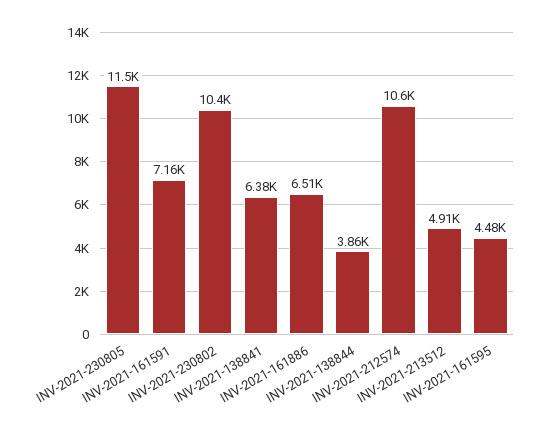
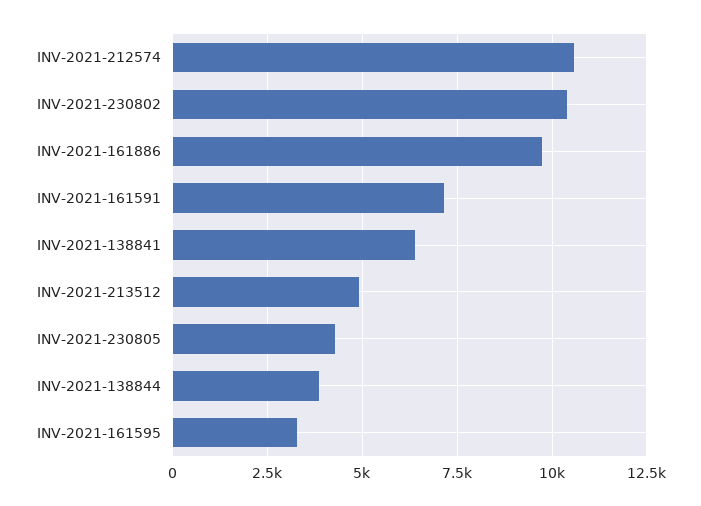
  {
-   "INV-2021-230805": 11500,
+   "INV-2021-230805": 4250,
    "INV-2021-161591": 7160,
    "INV-2021-230802": 10400,
    "INV-2021-138841": 6380,
-   "INV-2021-161886": 6510,
+   "INV-2021-161886": 9750,
    "INV-2021-138844": 3860,
    "INV-2021-212574": 10600,
    "INV-2021-213512": 4910,
-   "INV-2021-161595": 4480
+   "INV-2021-161595": 3250
  }

